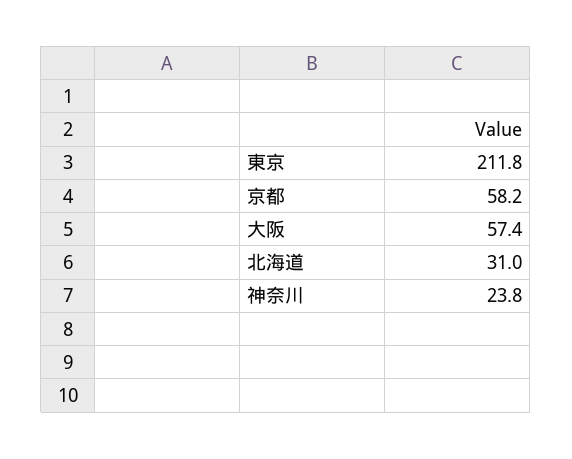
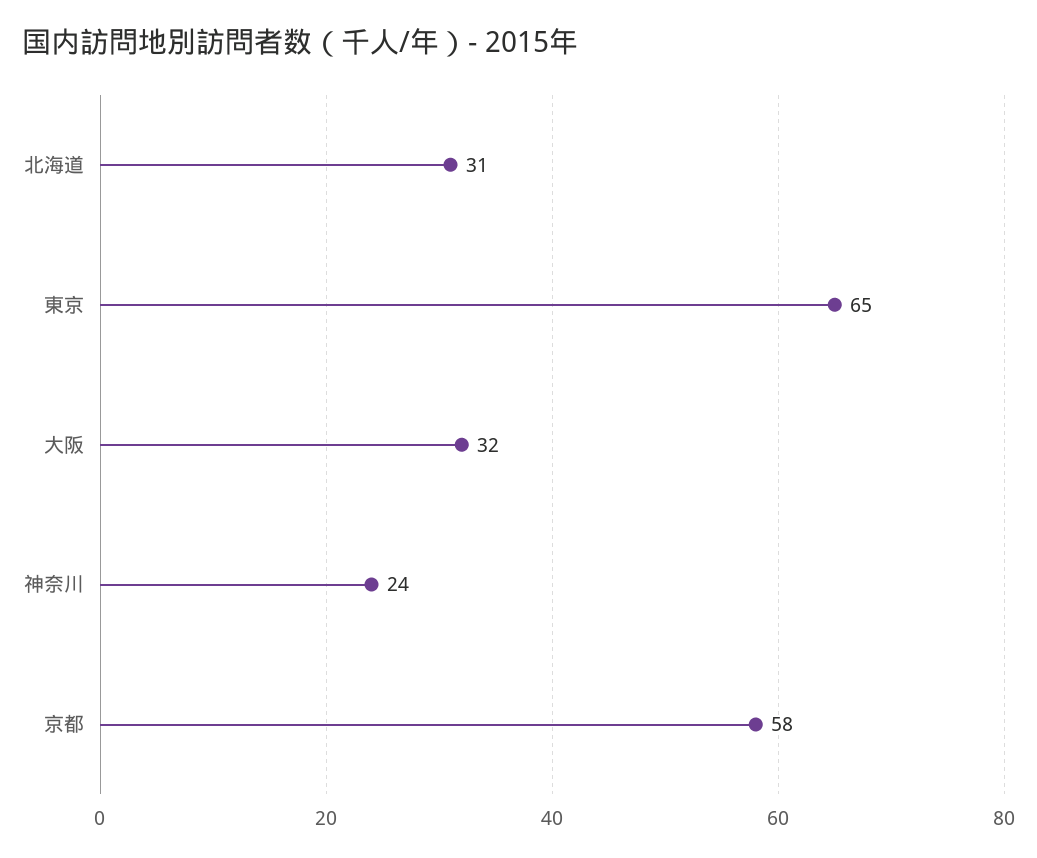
  {
-   "東京": 211.8,
+   "東京": 65,
    "京都": 58.2,
-   "大阪": 57.4,
+   "大阪": 32,
    "北海道": 31,
    "神奈川": 23.8
  }

